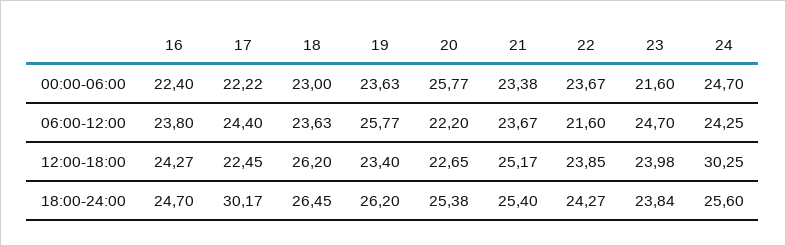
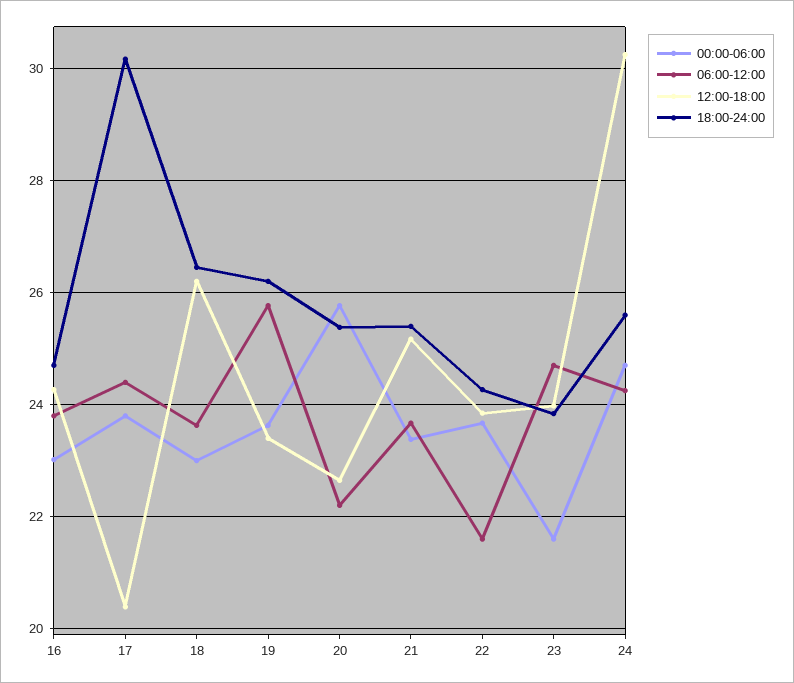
  {
    "00:00-06:00": {
-     "16": 22.4,
+     "16": 23,
-     "17": 22.22,
+     "17": 23.8,
      "18": 23,
      "19": 23.63,
      "20": 25.77,
      "21": 23.38,
      "22": 23.67,
      "23": 21.6,
      "24": 24.7
    },
    "06:00-12:00": {
      "16": 23.8,
      "17": 24.4,
      "18": 23.63,
      "19": 25.77,
      "20": 22.2,
      "21": 23.67,
      "22": 21.6,
      "23": 24.7,
      "24": 24.25
    },
    "12:00-18:00": {
      "16": 24.27,
-     "17": 22.45,
+     "17": 20.4,
      "18": 26.2,
      "19": 23.4,
      "20": 22.65,
      "21": 25.17,
      "22": 23.85,
      "23": 23.98,
      "24": 30.25
    },
    "18:00-24:00": {
      "16": 24.7,
      "17": 30.17,
      "18": 26.45,
      "19": 26.2,
      "20": 25.38,
      "21": 25.4,
      "22": 24.27,
      "23": 23.84,
      "24": 25.6
    }
  }

